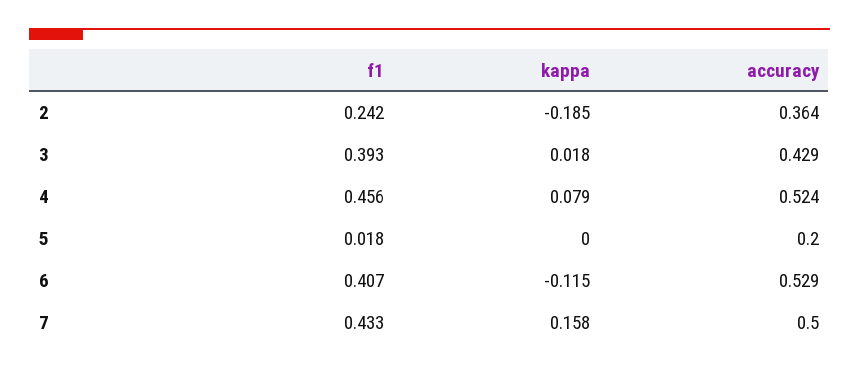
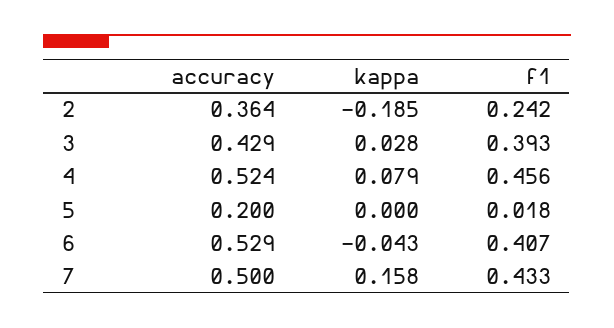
  {
    "f1": {
      "2": 0.242,
      "3": 0.393,
      "4": 0.456,
      "5": 0.018,
      "6": 0.407,
      "7": 0.433
    },
    "kappa": {
      "2": -0.185,
-     "3": 0.018,
+     "3": 0.028,
      "4": 0.079,
      "5": 0,
-     "6": -0.115,
+     "6": -0.043,
      "7": 0.158
    },
    "accuracy": {
      "2": 0.364,
      "3": 0.429,
      "4": 0.524,
      "5": 0.2,
      "6": 0.529,
      "7": 0.5
    }
  }

